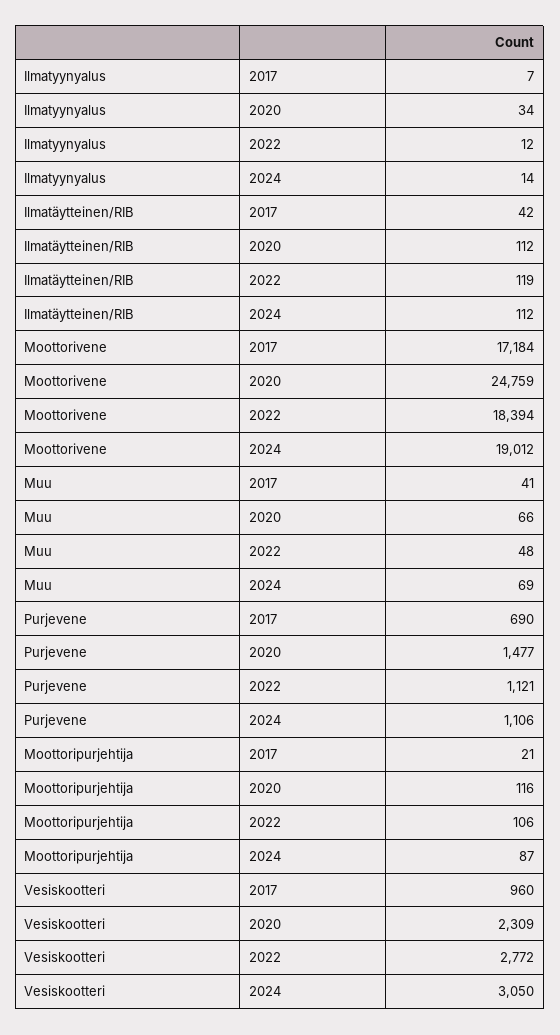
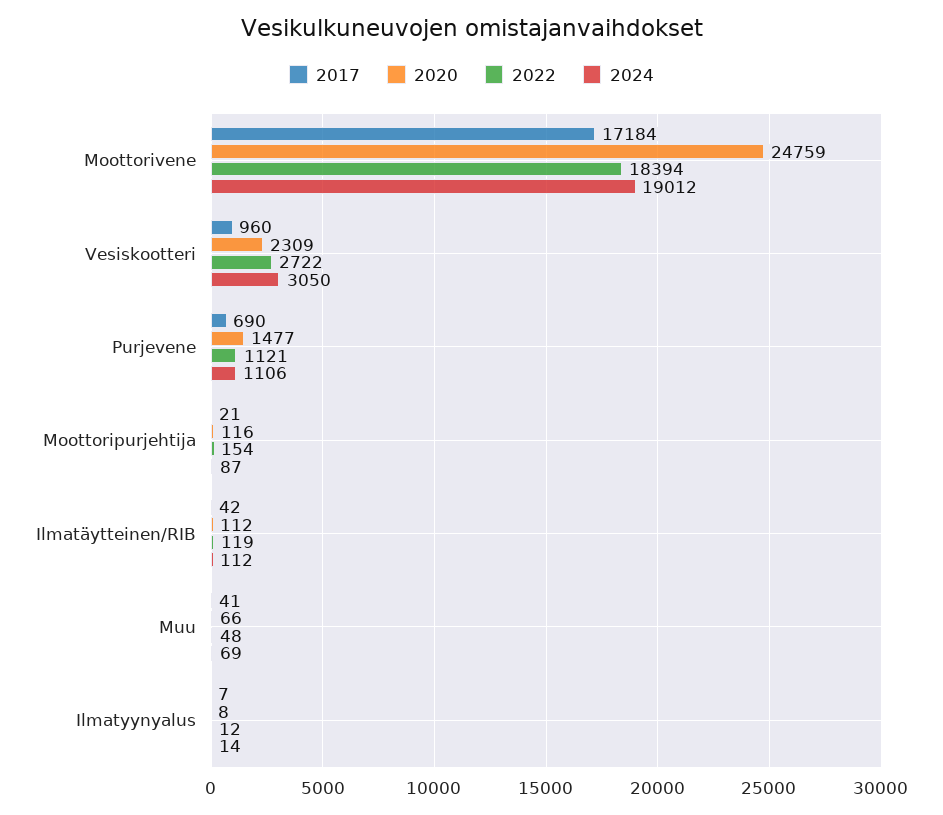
  {
    "2017": {
      "Ilmatyynyalus": 7,
      "Ilmatäytteinen/RIB": 42,
      "Moottorivene": 17184,
      "Muu": 41,
      "Purjevene": 690,
      "Moottoripurjehtija": 21,
      "Vesiskootteri": 960
    },
    "2020": {
-     "Ilmatyynyalus": 34,
+     "Ilmatyynyalus": 8,
      "Ilmatäytteinen/RIB": 112,
      "Moottorivene": 24759,
      "Muu": 66,
      "Purjevene": 1477,
      "Moottoripurjehtija": 116,
      "Vesiskootteri": 2309
    },
    "2022": {
      "Ilmatyynyalus": 12,
      "Ilmatäytteinen/RIB": 119,
      "Moottorivene": 18394,
      "Muu": 48,
      "Purjevene": 1121,
-     "Moottoripurjehtija": 106,
+     "Moottoripurjehtija": 154,
-     "Vesiskootteri": 2772
+     "Vesiskootteri": 2722
    },
    "2024": {
      "Ilmatyynyalus": 14,
      "Ilmatäytteinen/RIB": 112,
      "Moottorivene": 19012,
      "Muu": 69,
      "Purjevene": 1106,
      "Moottoripurjehtija": 87,
      "Vesiskootteri": 3050
    }
  }

